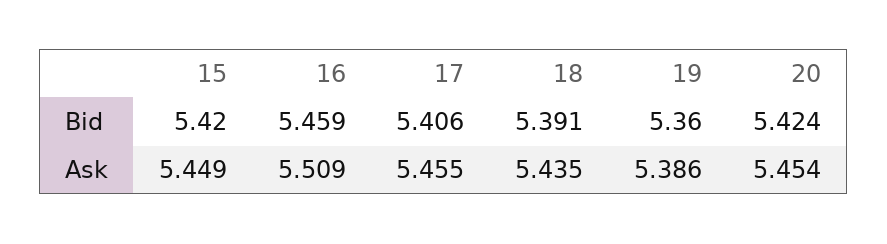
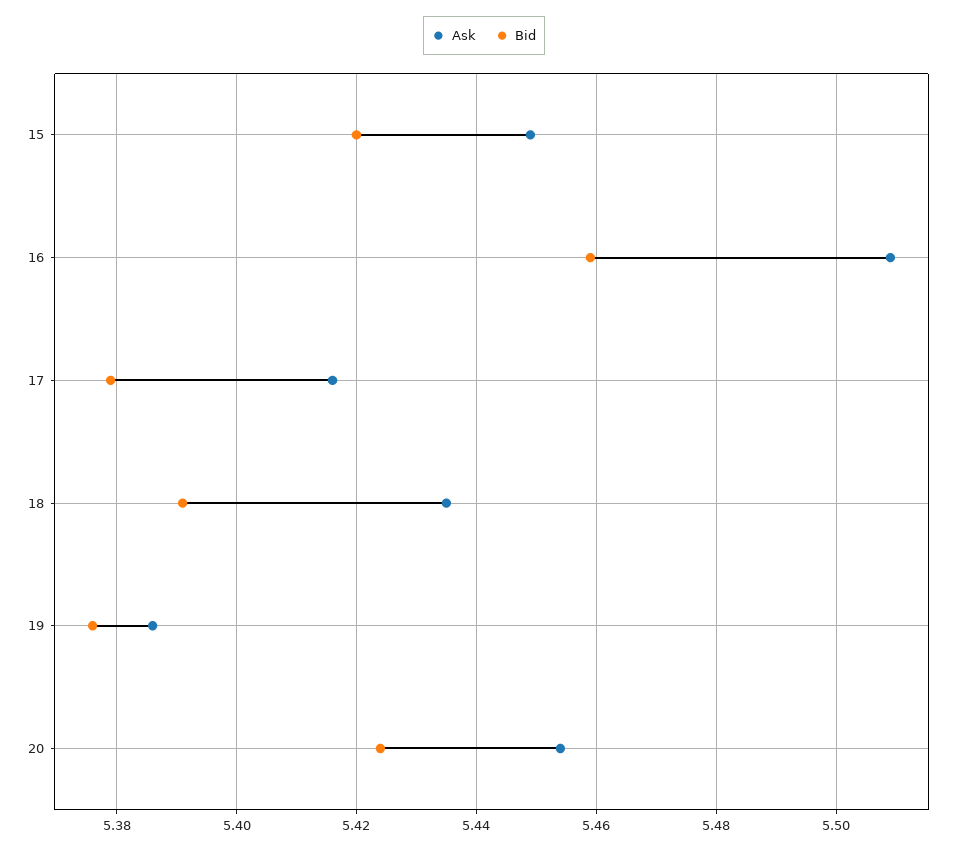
  {
    "Bid": {
      "15": 5.42,
      "16": 5.459,
-     "17": 5.406,
+     "17": 5.38,
      "18": 5.391,
-     "19": 5.36,
+     "19": 5.375,
      "20": 5.424
    },
    "Ask": {
      "15": 5.449,
      "16": 5.509,
-     "17": 5.455,
+     "17": 5.415,
      "18": 5.435,
      "19": 5.386,
      "20": 5.454
    }
  }

